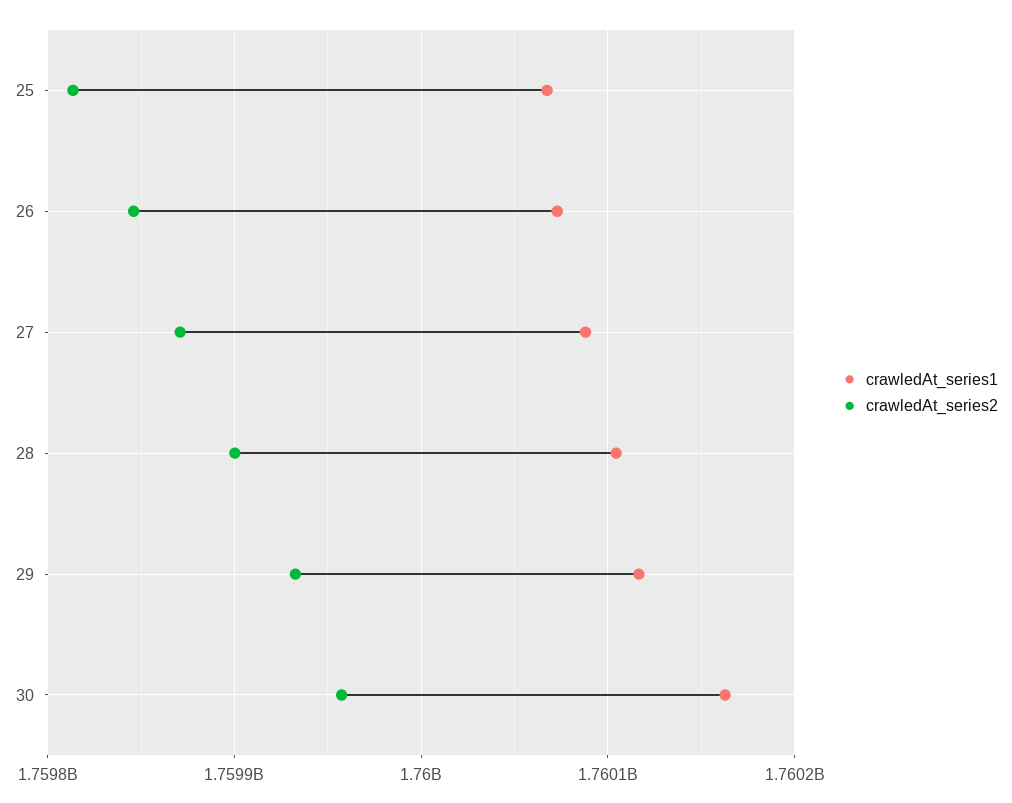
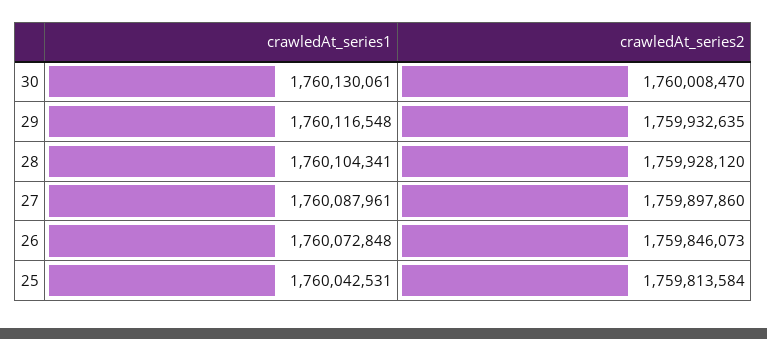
  {
    "crawledAt_series1": {
-     "25": 1760070000,
+     "25": 1760042531,
      "26": 1760072848,
      "27": 1760087961,
      "28": 1760104341,
      "29": 1760116548,
-     "30": 1760160000
+     "30": 1760130061
    },
    "crawledAt_series2": {
      "25": 1759813584,
      "26": 1759846073,
-     "27": 1759870000,
+     "27": 1759897860,
-     "28": 1759900000,
+     "28": 1759928120,
      "29": 1759932635,
-     "30": 1759960000
+     "30": 1760008470
    }
  }

